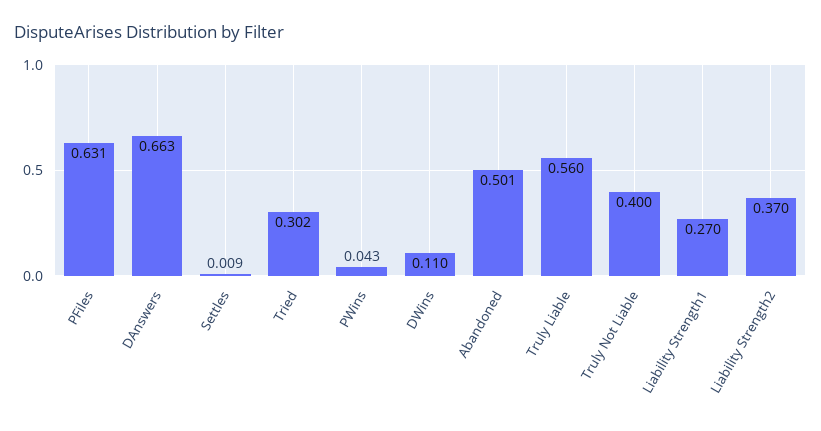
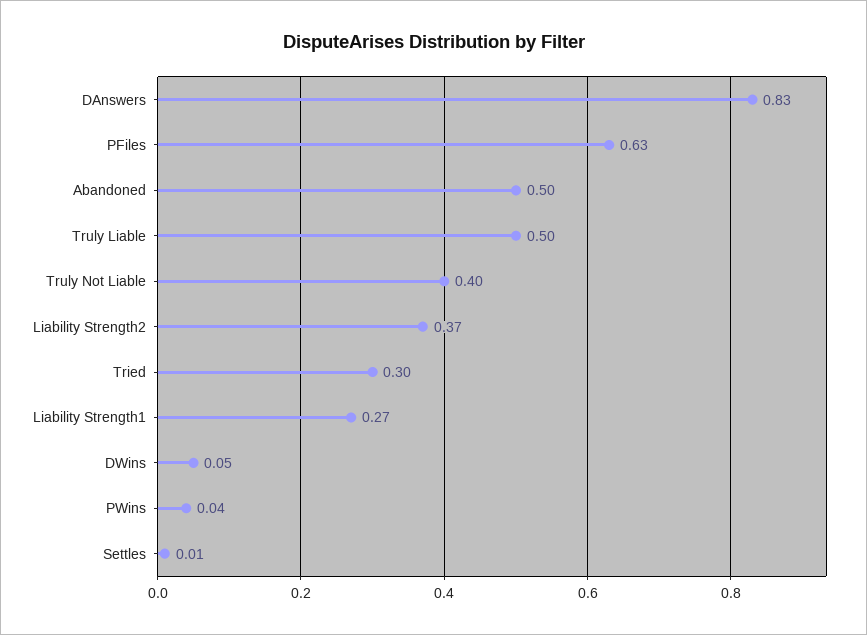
  {
    "PFiles": 0.631,
-   "DAnswers": 0.663,
+   "DAnswers": 0.83,
    "Settles": 0.009,
    "Tried": 0.302,
    "PWins": 0.043,
-   "DWins": 0.11,
+   "DWins": 0.05,
    "Abandoned": 0.501,
-   "Truly Liable": 0.56,
+   "Truly Liable": 0.5,
    "Truly Not Liable": 0.4,
    "Liability Strength1": 0.27,
    "Liability Strength2": 0.37
  }

